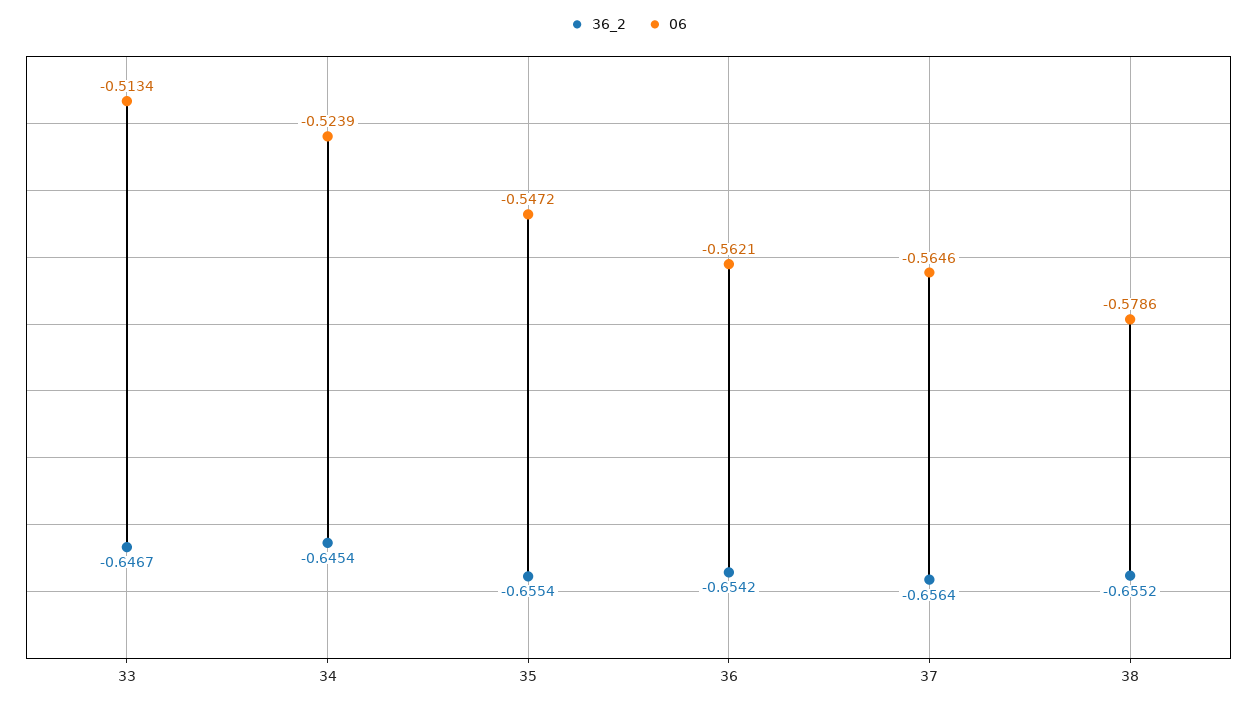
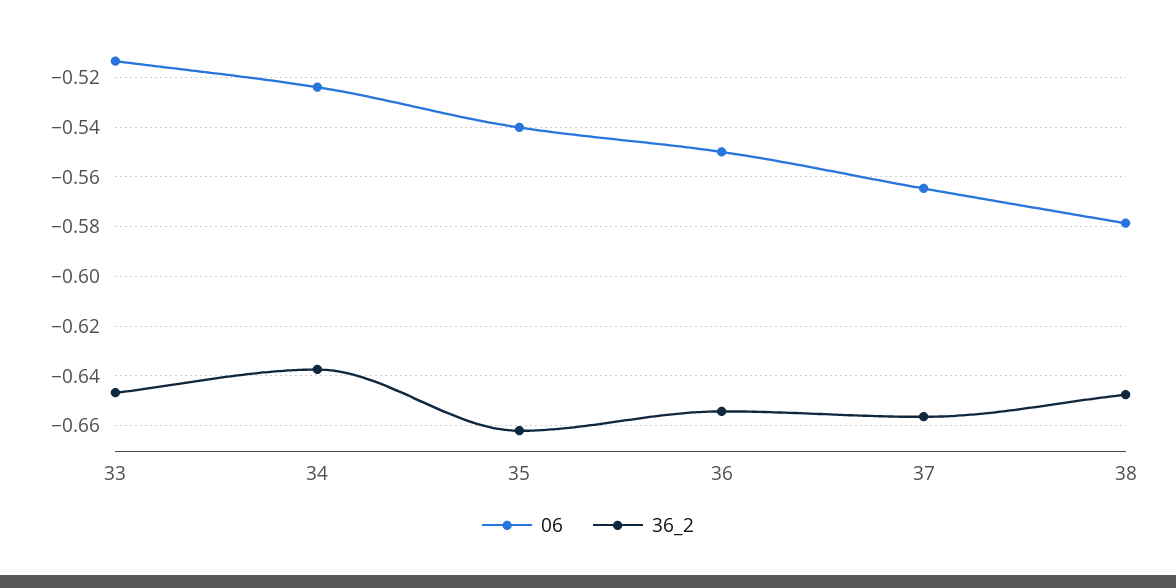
  {
    "36_2": {
      "33": -0.6467,
-     "34": -0.6454,
+     "34": -0.6375,
-     "35": -0.6554,
+     "35": -0.6625,
      "36": -0.6542,
      "37": -0.6564,
-     "38": -0.6552
+     "38": -0.6475
    },
    "06": {
      "33": -0.5134,
      "34": -0.5239,
-     "35": -0.5472,
+     "35": -0.54,
-     "36": -0.5621,
+     "36": -0.55,
      "37": -0.5646,
      "38": -0.5786
    }
  }

